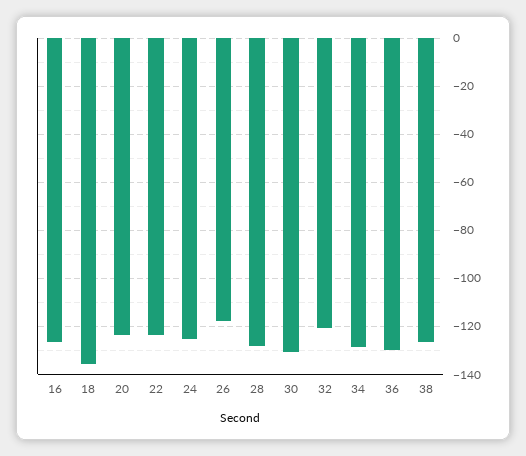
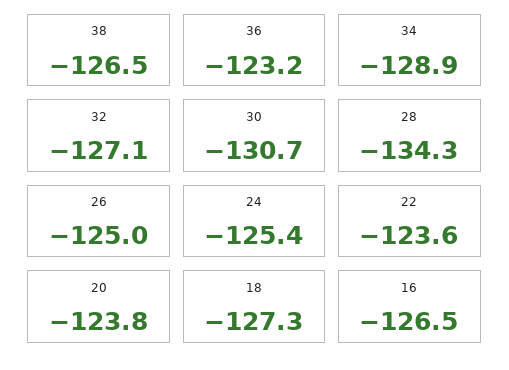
  {
    "16": -126.5,
-   "18": -135,
+   "18": -127.3,
    "20": -123.8,
    "22": -123.6,
    "24": -125.4,
-   "26": -117.5,
+   "26": -125,
-   "28": -127.5,
+   "28": -134.3,
    "30": -130.7,
-   "32": -120,
+   "32": -127.1,
    "34": -128.9,
-   "36": -130,
+   "36": -123.2,
    "38": -126.5
  }

